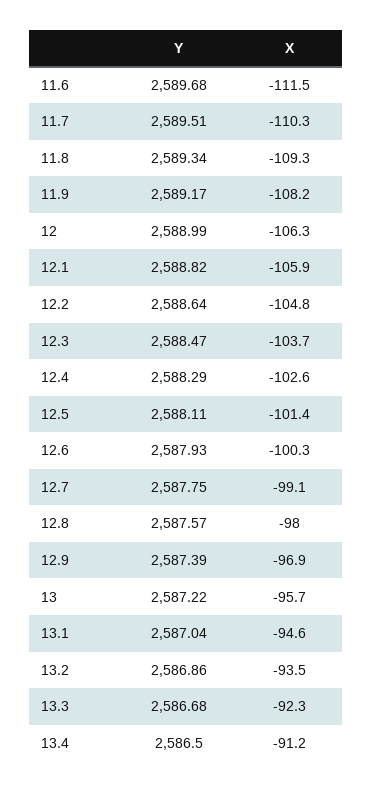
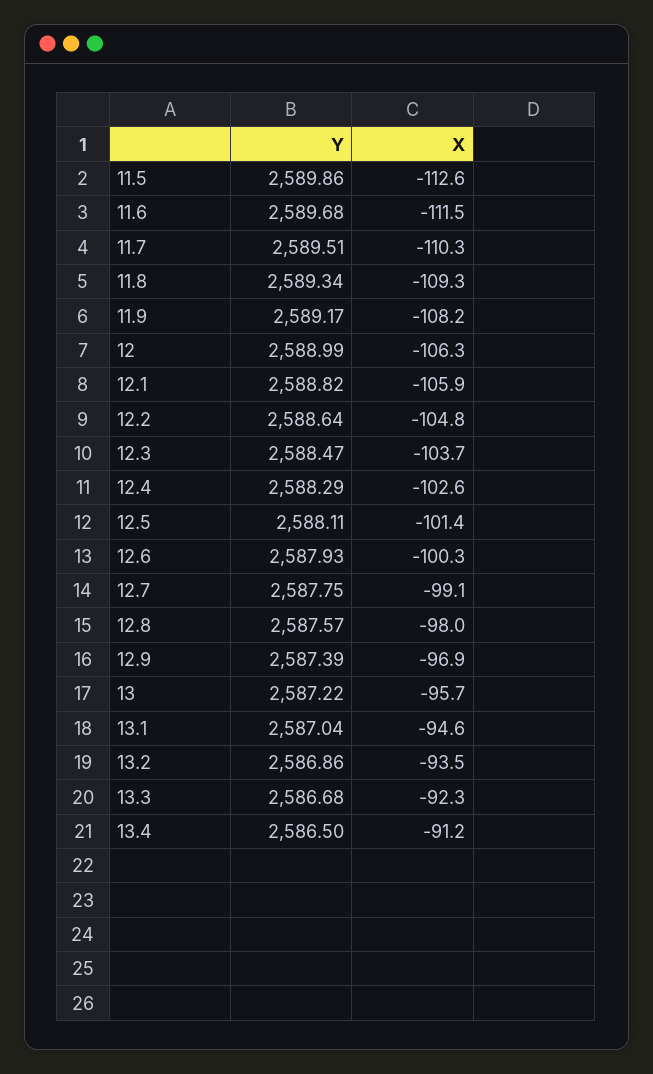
  {
    "Y": {
      "11.6": 2589.68,
      "11.7": 2589.51,
      "11.8": 2589.34,
      "11.9": 2589.17,
      "12": 2588.99,
      "12.1": 2588.82,
      "12.2": 2588.64,
      "12.3": 2588.47,
      "12.4": 2588.29,
      "12.5": 2588.11,
      "12.6": 2587.93,
      "12.7": 2587.75,
      "12.8": 2587.57,
      "12.9": 2587.39,
      "13": 2587.22,
      "13.1": 2587.04,
      "13.2": 2586.86,
      "13.3": 2586.68,
-     "13.4": 2586.5
+     "13.4": 2586.5,
+     "11.5": 2589.86
    },
    "X": {
      "11.6": -111.5,
      "11.7": -110.3,
      "11.8": -109.3,
      "11.9": -108.2,
      "12": -106.3,
      "12.1": -105.9,
      "12.2": -104.8,
      "12.3": -103.7,
      "12.4": -102.6,
      "12.5": -101.4,
      "12.6": -100.3,
      "12.7": -99.1,
      "12.8": -98,
      "12.9": -96.9,
      "13": -95.7,
      "13.1": -94.6,
      "13.2": -93.5,
      "13.3": -92.3,
-     "13.4": -91.2
+     "13.4": -91.2,
+     "11.5": -112.6
    }
  }

